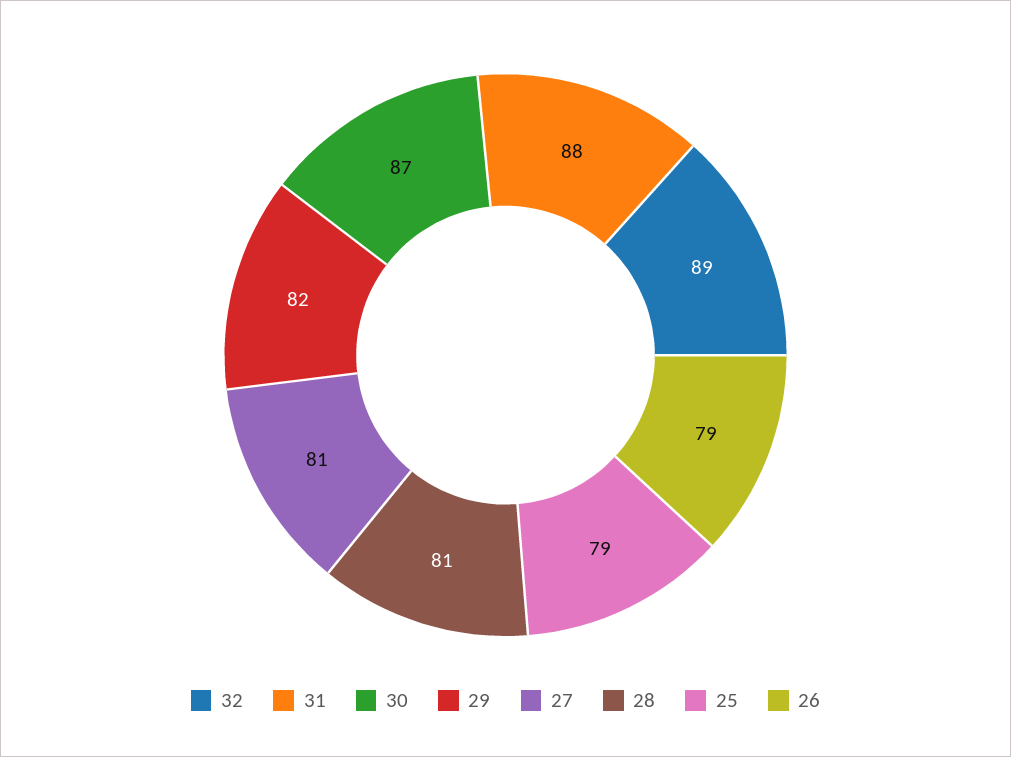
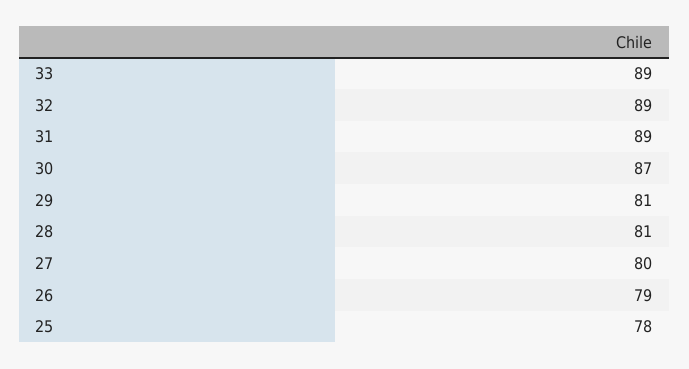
  {
    "32": 89,
-   "31": 88,
+   "31": 89,
    "30": 87,
-   "29": 82,
+   "29": 81,
-   "27": 81,
+   "27": 80,
    "28": 81,
-   "25": 79,
+   "25": 78,
-   "26": 79
+   "26": 79,
+   "33": 89
  }

